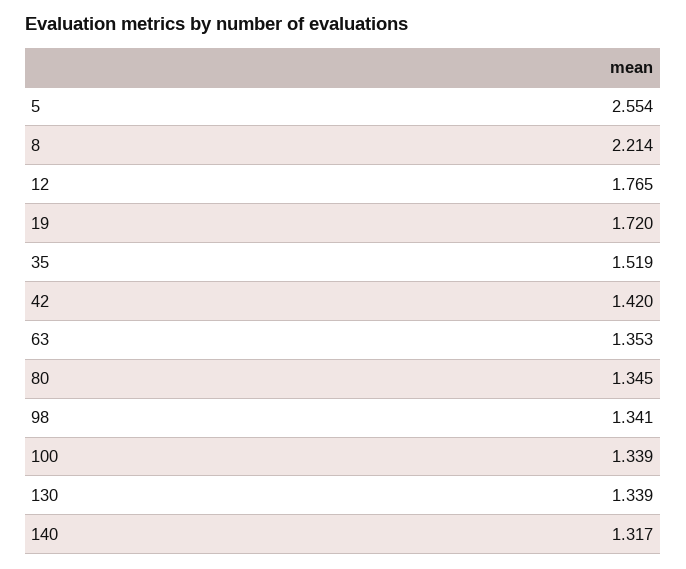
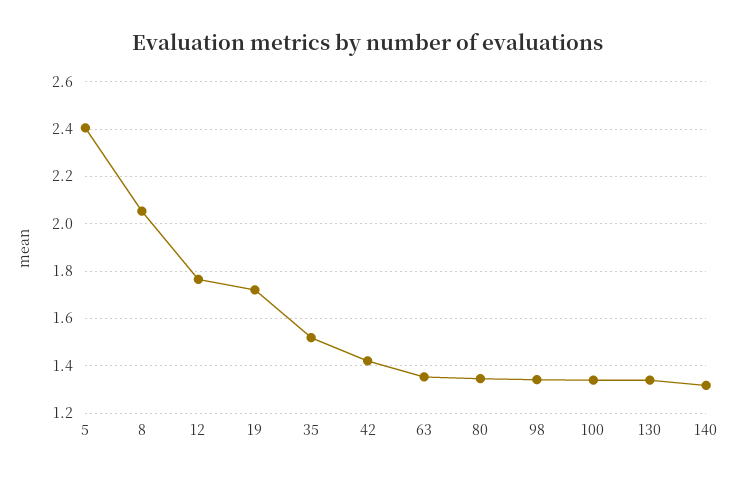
  {
-   "5": 2.554,
+   "5": 2.4,
-   "8": 2.214,
+   "8": 2.05,
    "12": 1.765,
    "19": 1.72,
    "35": 1.519,
    "42": 1.42,
    "63": 1.353,
    "80": 1.345,
    "98": 1.341,
    "100": 1.339,
    "130": 1.339,
    "140": 1.317
  }

